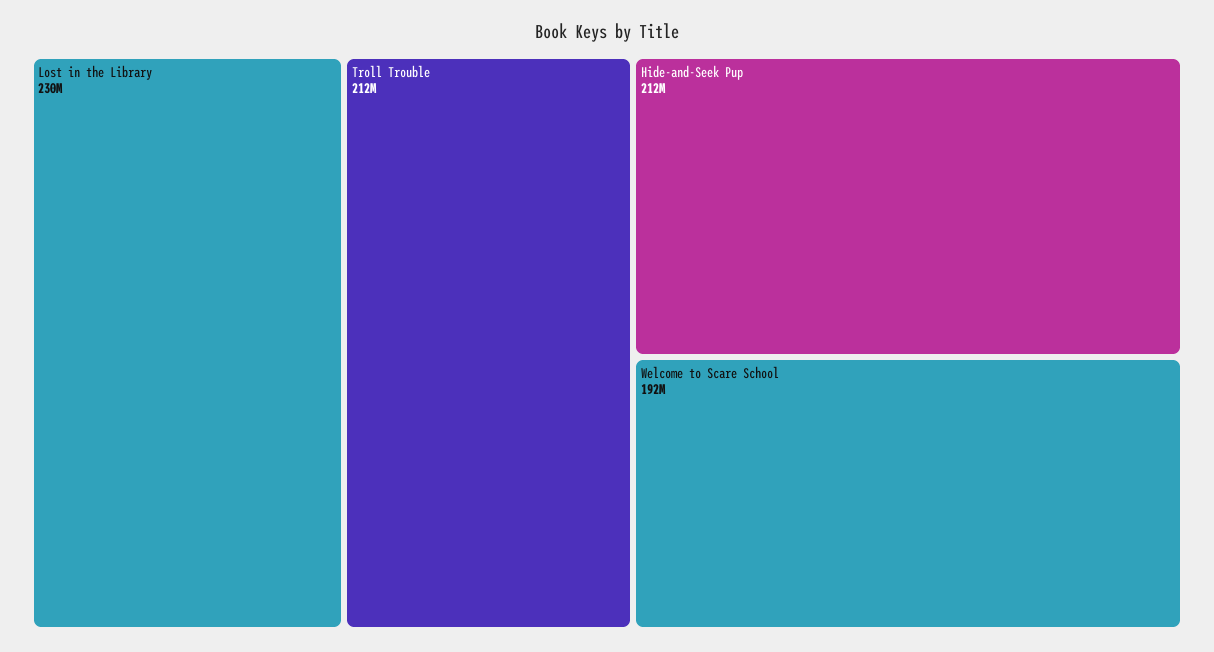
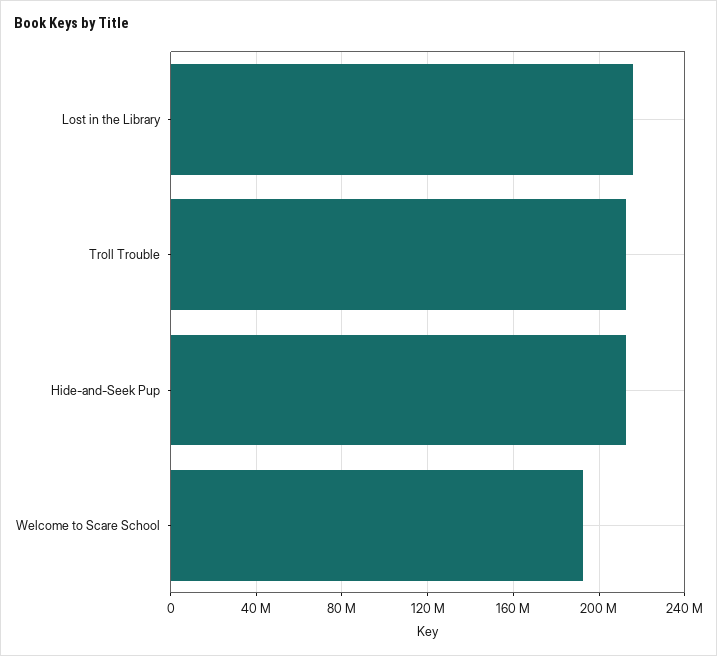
  {
-   "Lost in the Library": 230000000,
+   "Lost in the Library": 215000000,
    "Troll Trouble": 212000000,
    "Hide-and-Seek Pup": 212000000,
    "Welcome to Scare School": 192000000
  }

